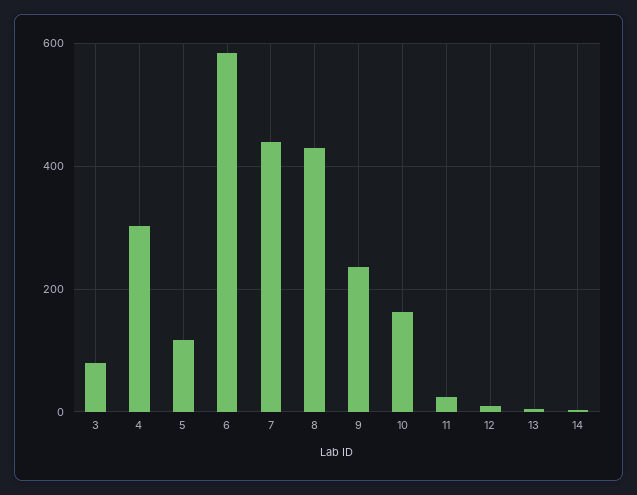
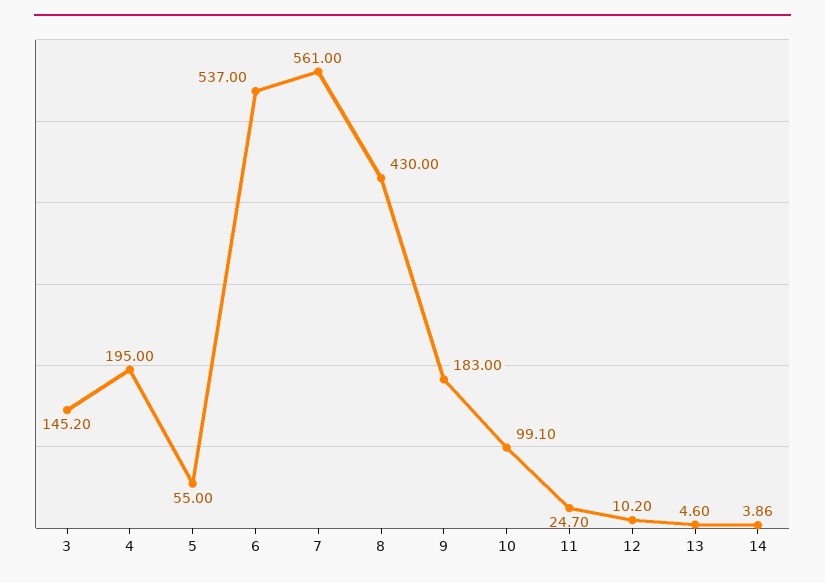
  {
-   "3": 80,
+   "3": 145.2,
-   "4": 300,
+   "4": 195,
-   "5": 120,
+   "5": 55,
-   "6": 580,
+   "6": 537,
-   "7": 440,
+   "7": 561,
    "8": 430,
-   "9": 240,
+   "9": 183,
-   "10": 160,
+   "10": 99.1,
    "11": 24.7,
    "12": 10.2,
    "13": 4.6,
    "14": 3.86
  }

